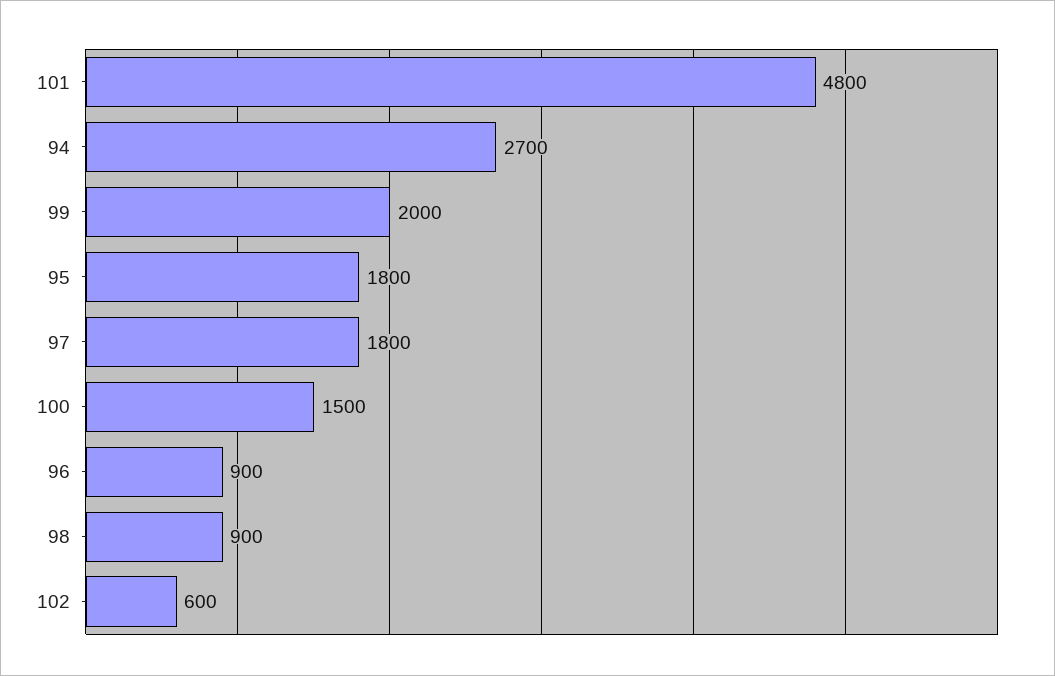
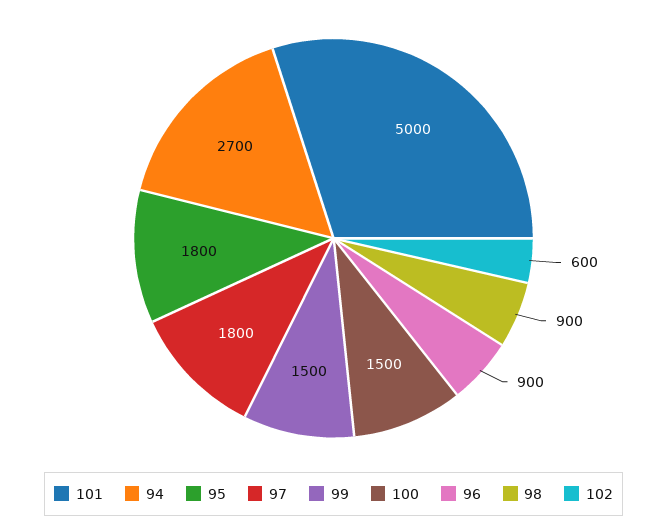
  {
-   "101": 4800,
+   "101": 5000,
    "94": 2700,
-   "99": 2000,
+   "99": 1500,
    "95": 1800,
    "97": 1800,
    "100": 1500,
    "96": 900,
    "98": 900,
    "102": 600
  }

